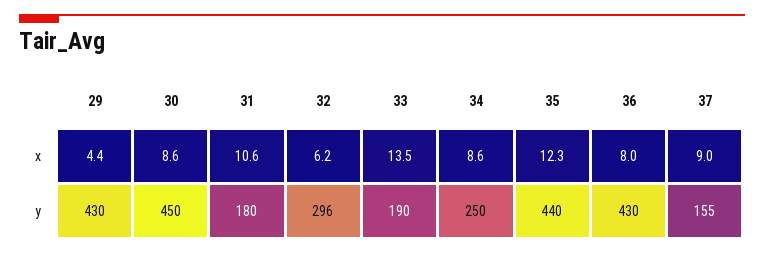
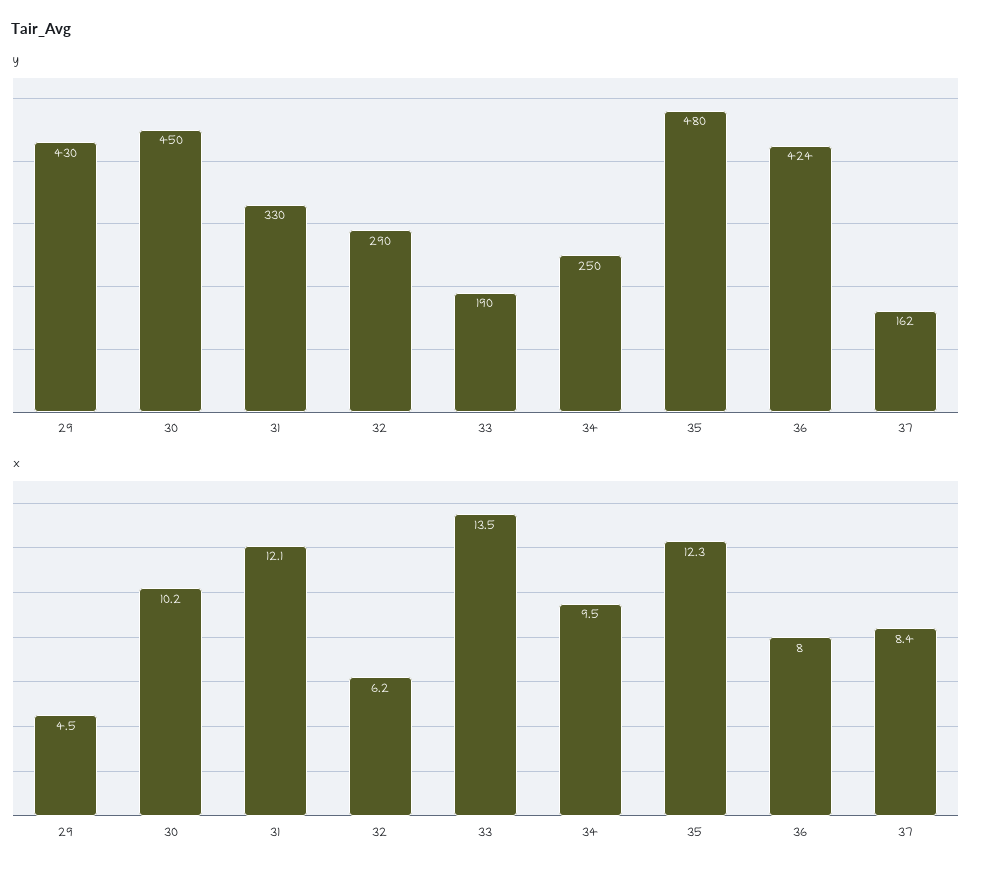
  {
    "x": {
-     "29": 4.4,
+     "29": 4.5,
-     "30": 8.6,
+     "30": 10.2,
-     "31": 10.6,
+     "31": 12.1,
      "32": 6.2,
      "33": 13.5,
-     "34": 8.6,
+     "34": 9.5,
      "35": 12.3,
      "36": 8,
-     "37": 9
+     "37": 8.4
    },
    "y": {
      "29": 430,
      "30": 450,
-     "31": 180,
+     "31": 330,
-     "32": 296,
+     "32": 290,
      "33": 190,
      "34": 250,
-     "35": 440,
+     "35": 480,
-     "36": 430,
+     "36": 424,
-     "37": 155
+     "37": 162
    }
  }

